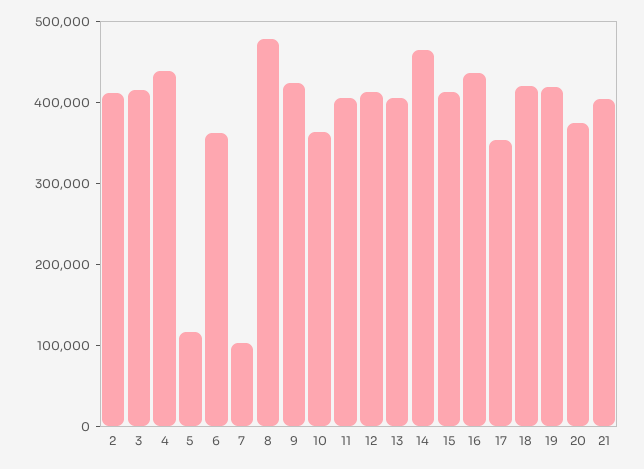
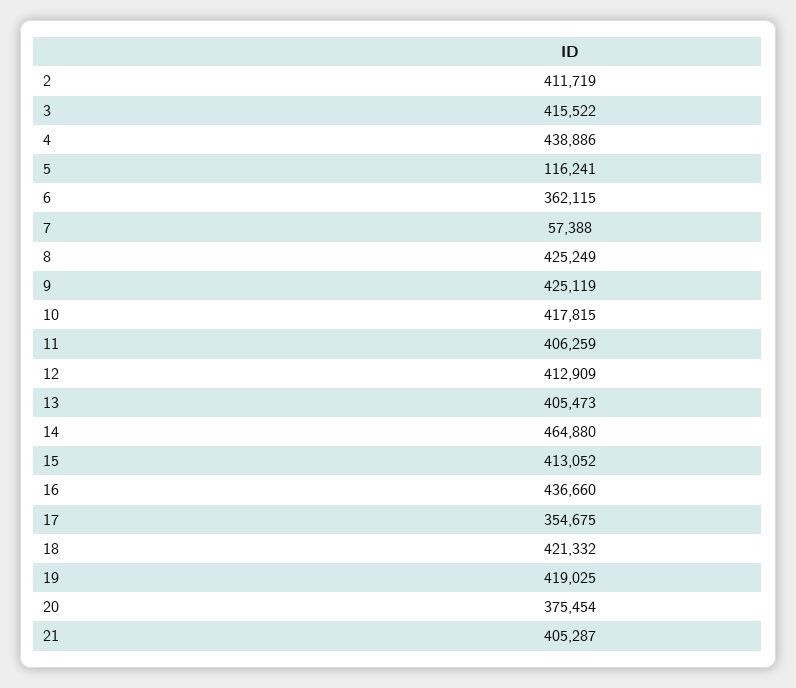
  {
    "2": 411719,
    "3": 415522,
    "4": 438886,
    "5": 116241,
    "6": 362115,
-   "7": 100000,
+   "7": 57388,
-   "8": 480000,
+   "8": 425249,
    "9": 425119,
-   "10": 360000,
+   "10": 417815,
    "11": 406259,
    "12": 412909,
    "13": 405473,
    "14": 464880,
    "15": 413052,
    "16": 436660,
    "17": 354675,
    "18": 421332,
    "19": 419025,
    "20": 375454,
    "21": 405287
  }

